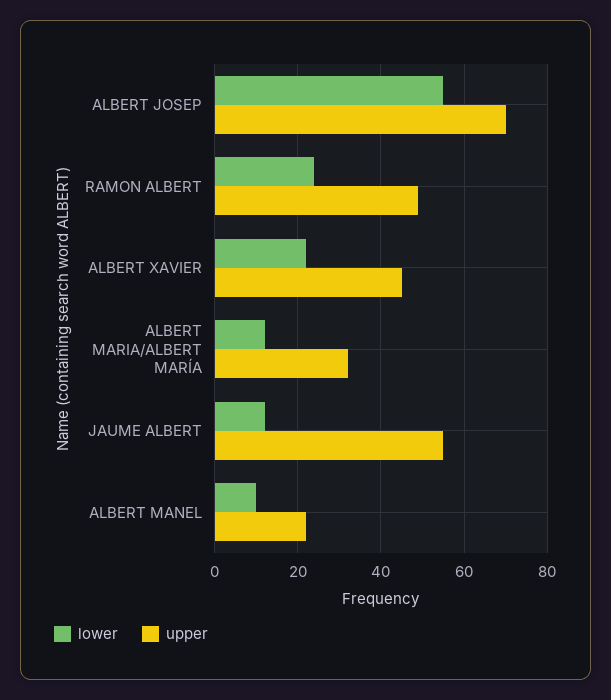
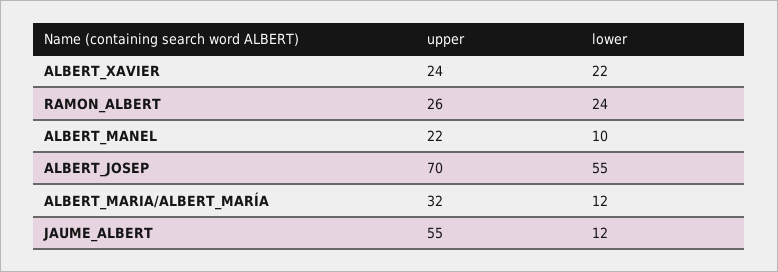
  {
    "lower": {
      "ALBERT JOSEP": 55,
      "RAMON ALBERT": 24,
      "ALBERT XAVIER": 22,
      "ALBERT MARIA/ALBERT MARÍA": 12,
      "JAUME ALBERT": 12,
      "ALBERT MANEL": 10
    },
    "upper": {
      "ALBERT JOSEP": 70,
-     "RAMON ALBERT": 50,
+     "RAMON ALBERT": 26,
-     "ALBERT XAVIER": 45,
+     "ALBERT XAVIER": 24,
      "ALBERT MARIA/ALBERT MARÍA": 32,
      "JAUME ALBERT": 55,
      "ALBERT MANEL": 22
    }
  }

